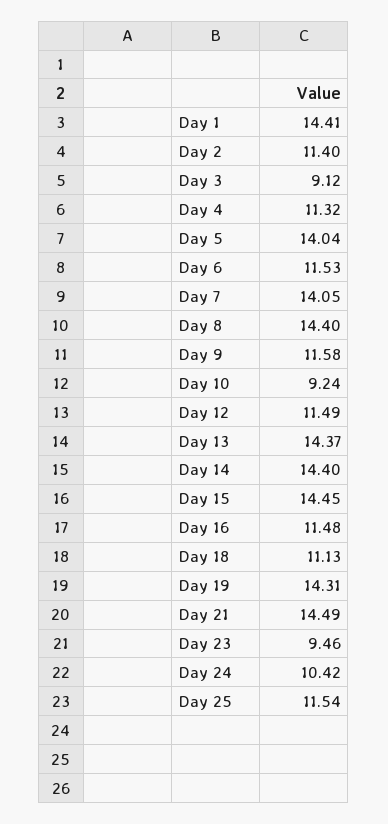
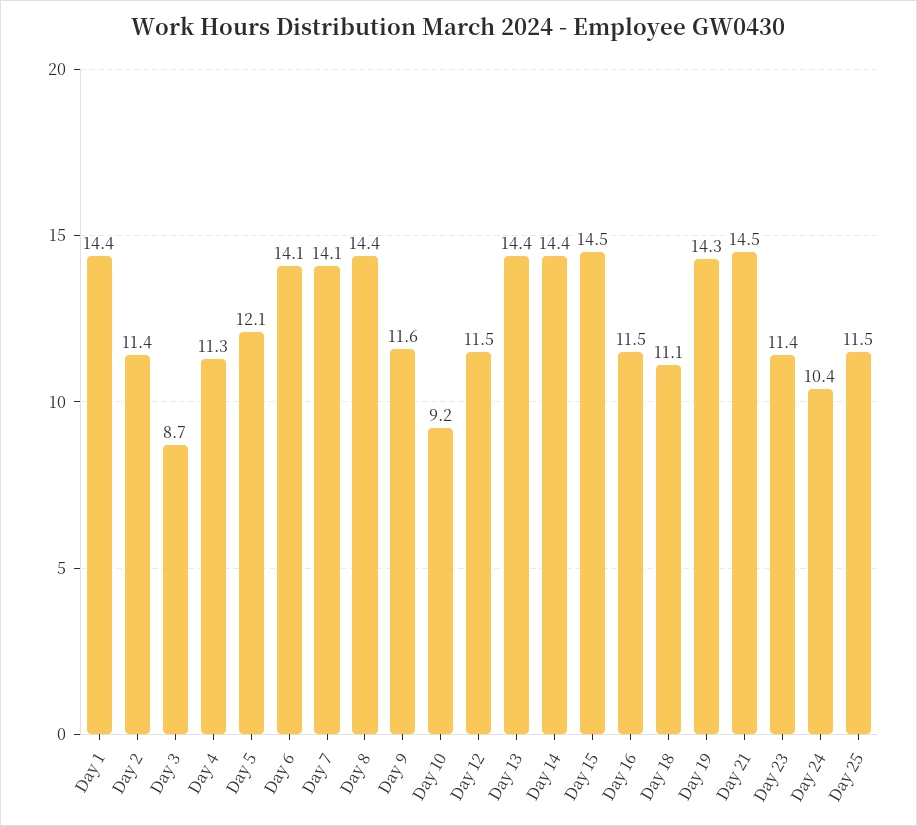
  {
    "Day 1": 14.41,
    "Day 2": 11.4,
-   "Day 3": 9.12,
+   "Day 3": 8.7,
    "Day 4": 11.32,
-   "Day 5": 14.04,
+   "Day 5": 12.1,
-   "Day 6": 11.53,
+   "Day 6": 14.1,
    "Day 7": 14.05,
    "Day 8": 14.4,
    "Day 9": 11.58,
    "Day 10": 9.24,
    "Day 12": 11.49,
    "Day 13": 14.37,
    "Day 14": 14.4,
    "Day 15": 14.45,
    "Day 16": 11.48,
    "Day 18": 11.13,
    "Day 19": 14.31,
    "Day 21": 14.49,
-   "Day 23": 9.46,
+   "Day 23": 11.4,
    "Day 24": 10.42,
    "Day 25": 11.54
  }

